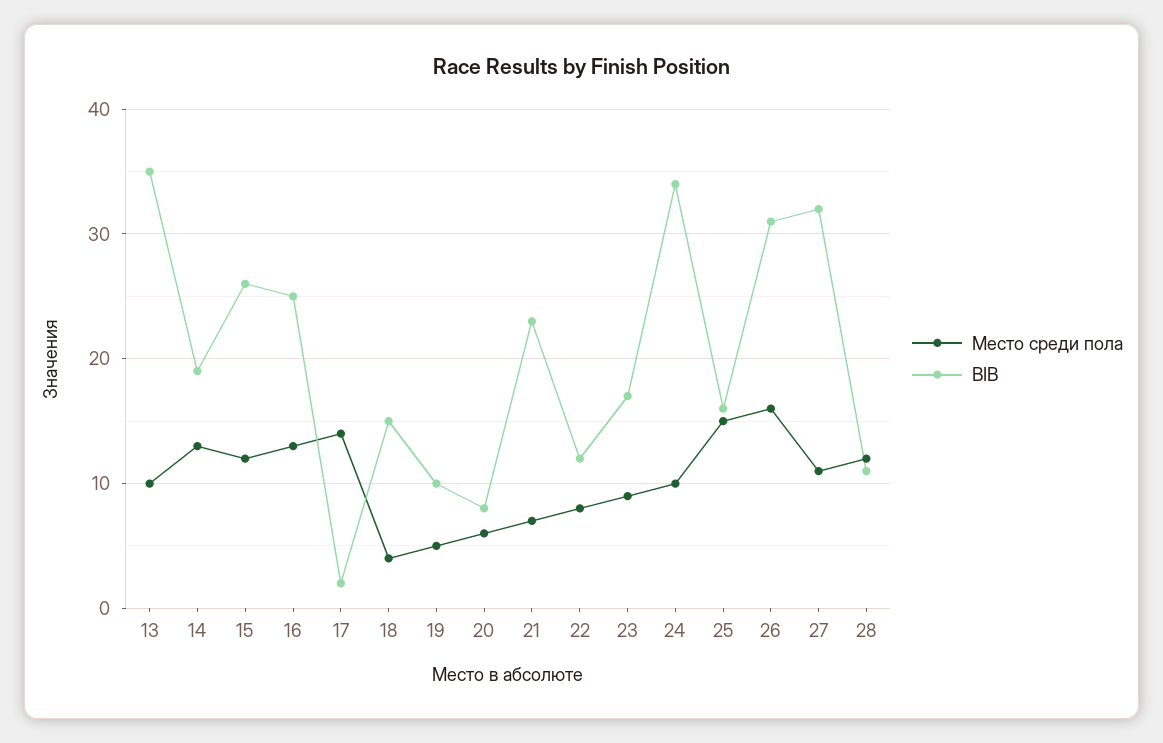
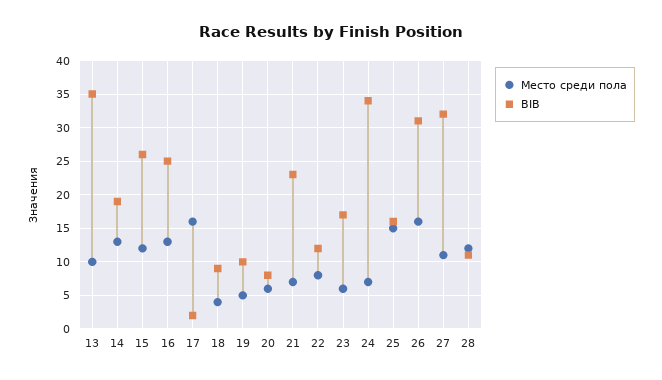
  {
    "Место среди пола": {
      "13": 10,
      "14": 13,
      "15": 12,
      "16": 13,
-     "17": 14,
+     "17": 16,
      "18": 4,
      "19": 5,
      "20": 6,
      "21": 7,
      "22": 8,
-     "23": 9,
+     "23": 6,
-     "24": 10,
+     "24": 7,
      "25": 15,
      "26": 16,
      "27": 11,
      "28": 12
    },
    "BIB": {
      "13": 35,
      "14": 19,
      "15": 26,
      "16": 25,
      "17": 2,
-     "18": 15,
+     "18": 9,
      "19": 10,
      "20": 8,
      "21": 23,
      "22": 12,
      "23": 17,
      "24": 34,
      "25": 16,
      "26": 31,
      "27": 32,
      "28": 11
    }
  }

